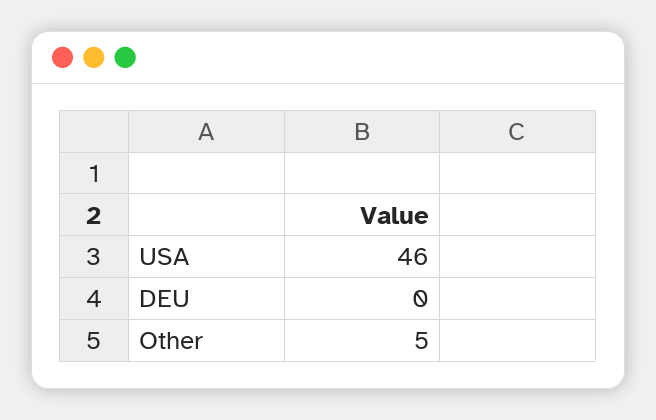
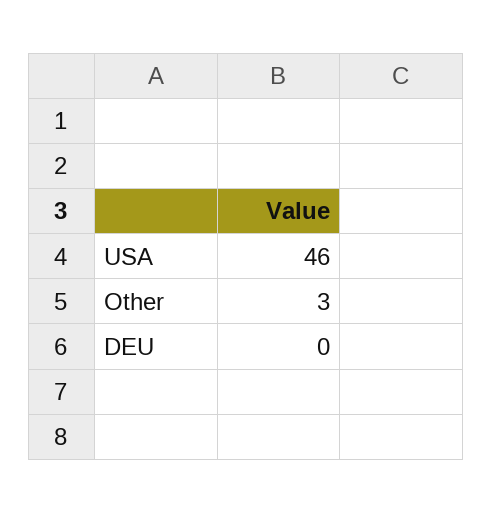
  {
    "USA": 46,
    "DEU": 0,
-   "Other": 5
+   "Other": 3
  }

